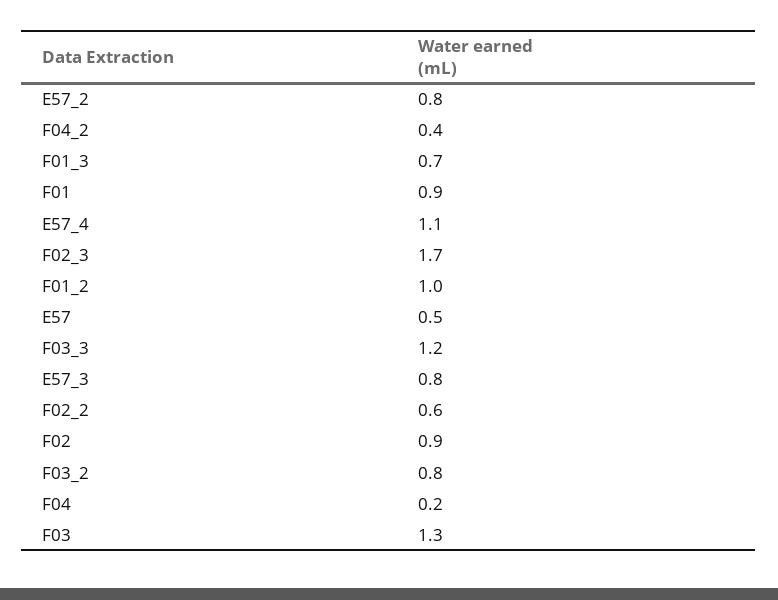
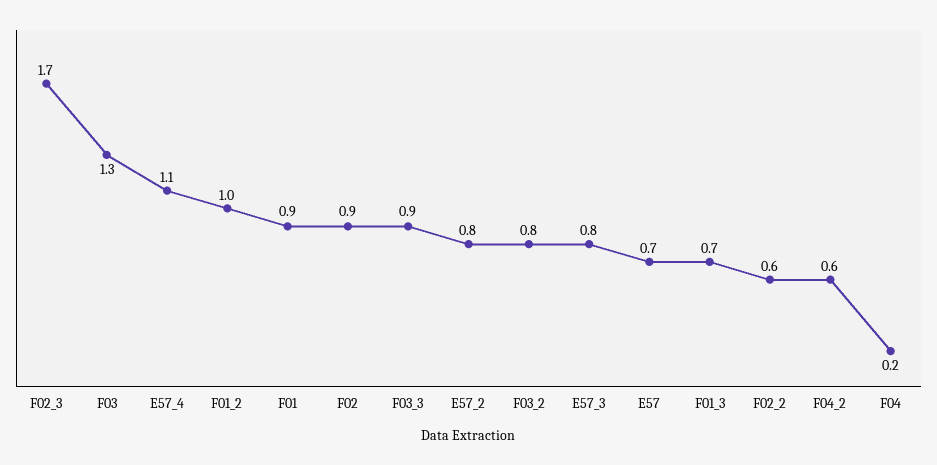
  {
    "E57_2": 0.8,
-   "F04_2": 0.4,
+   "F04_2": 0.6,
    "F01_3": 0.7,
    "F01": 0.9,
    "E57_4": 1.1,
    "F02_3": 1.7,
    "F01_2": 1,
-   "E57": 0.5,
+   "E57": 0.7,
-   "F03_3": 1.2,
+   "F03_3": 0.9,
    "E57_3": 0.8,
    "F02_2": 0.6,
    "F02": 0.9,
    "F03_2": 0.8,
    "F04": 0.2,
    "F03": 1.3
  }

